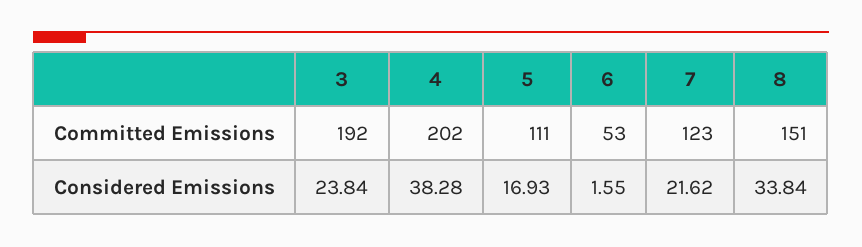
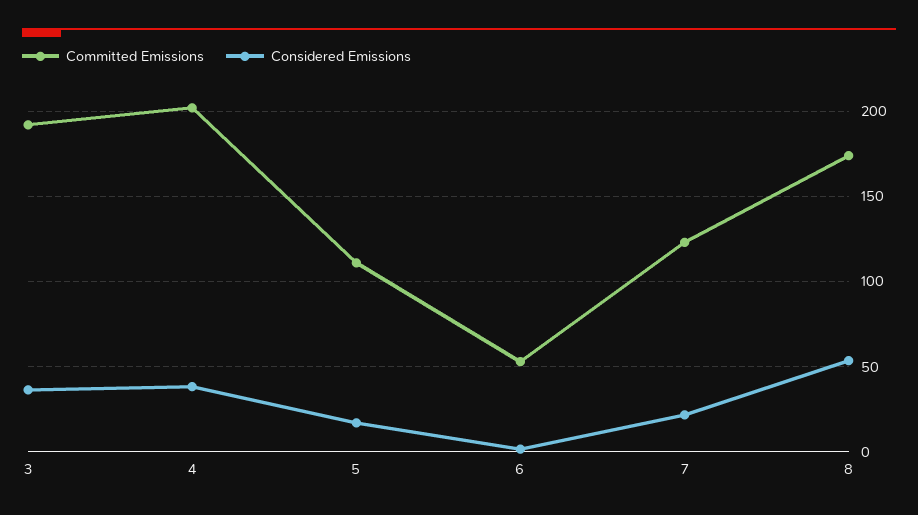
  {
    "Committed Emissions": {
      "3": 192,
      "4": 202,
      "5": 111,
      "6": 53,
      "7": 123,
-     "8": 151
+     "8": 175
    },
    "Considered Emissions": {
-     "3": 23.84,
+     "3": 35,
      "4": 38.28,
      "5": 16.93,
      "6": 1.55,
      "7": 21.62,
-     "8": 33.84
+     "8": 55
    }
  }

